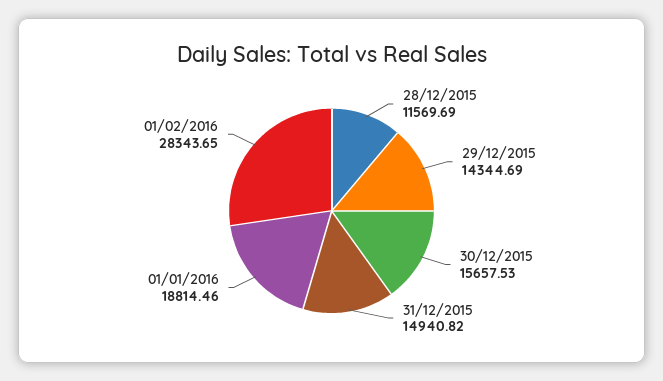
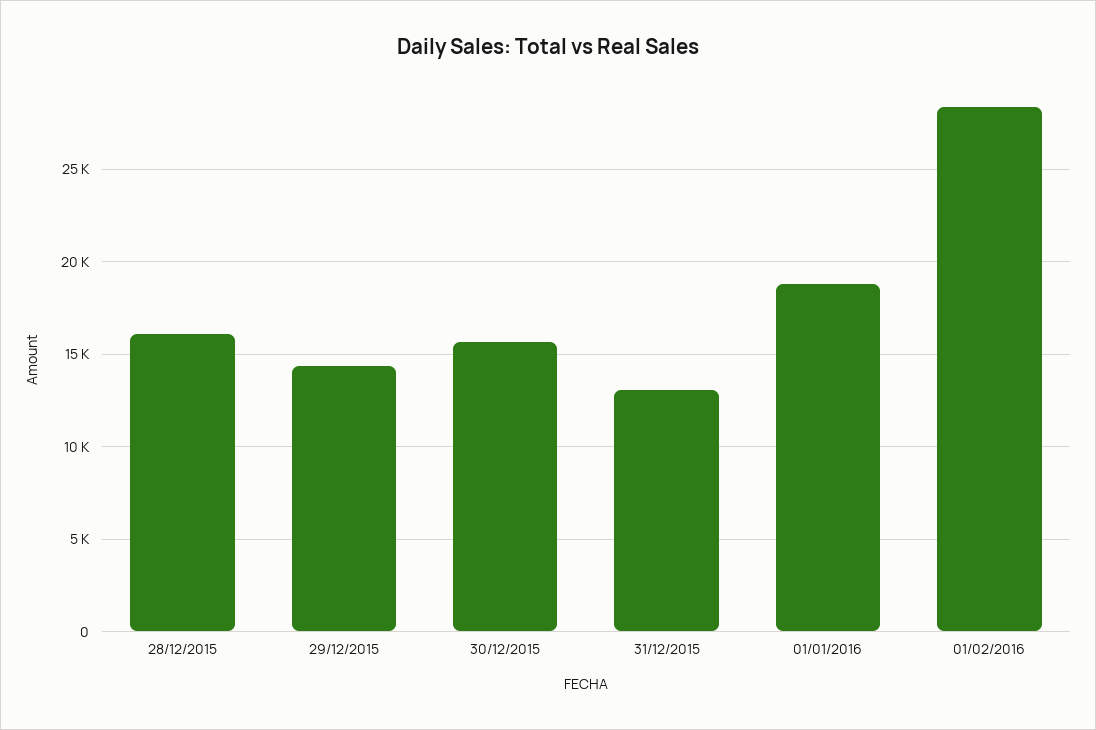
  {
-   "28/12/2015": 11569.69,
+   "28/12/2015": 16000,
    "29/12/2015": 14344.69,
    "30/12/2015": 15657.53,
-   "31/12/2015": 14940.82,
+   "31/12/2015": 13000,
    "01/01/2016": 18814.46,
    "01/02/2016": 28343.65
  }

